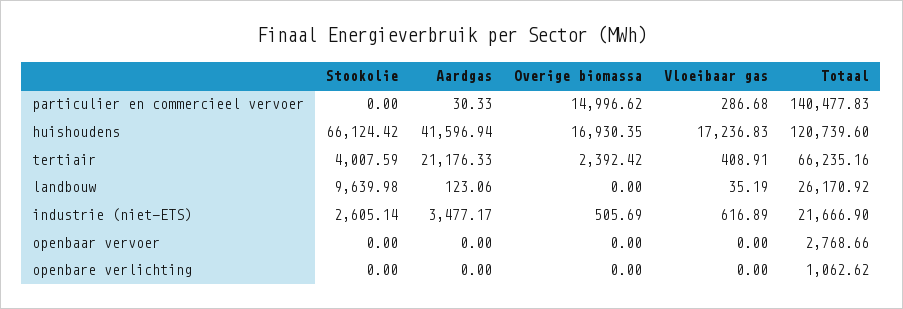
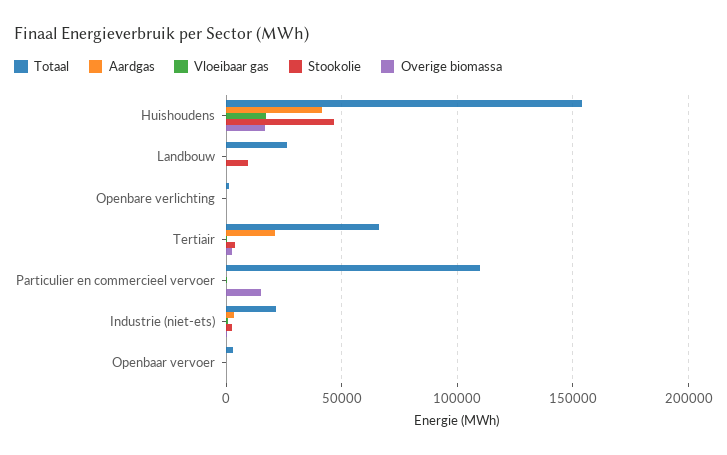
  {
    "Stookolie": {
      "particulier en commercieel vervoer": 0,
-     "huishoudens": 66124.42,
+     "huishoudens": 45000,
      "tertiair": 4007.59,
      "landbouw": 9639.98,
      "industrie (niet-ETS)": 2605.14,
      "openbaar vervoer": 0,
      "openbare verlichting": 0
    },
    "Aardgas": {
      "particulier en commercieel vervoer": 30.33,
      "huishoudens": 41596.94,
      "tertiair": 21176.33,
      "landbouw": 123.06,
      "industrie (niet-ETS)": 3477.17,
      "openbaar vervoer": 0,
      "openbare verlichting": 0
    },
    "Overige biomassa": {
      "particulier en commercieel vervoer": 14996.62,
      "huishoudens": 16930.35,
      "tertiair": 2392.42,
      "landbouw": 0,
      "industrie (niet-ETS)": 505.69,
      "openbaar vervoer": 0,
      "openbare verlichting": 0
    },
    "Vloeibaar gas": {
      "particulier en commercieel vervoer": 286.68,
      "huishoudens": 17236.83,
      "tertiair": 408.91,
      "landbouw": 35.19,
      "industrie (niet-ETS)": 616.89,
      "openbaar vervoer": 0,
      "openbare verlichting": 0
    },
    "Totaal": {
-     "particulier en commercieel vervoer": 140477.83,
+     "particulier en commercieel vervoer": 110000,
-     "huishoudens": 120739.6,
+     "huishoudens": 155000,
      "tertiair": 66235.16,
      "landbouw": 26170.92,
      "industrie (niet-ETS)": 21666.9,
      "openbaar vervoer": 2768.66,
      "openbare verlichting": 1062.62
    }
  }

